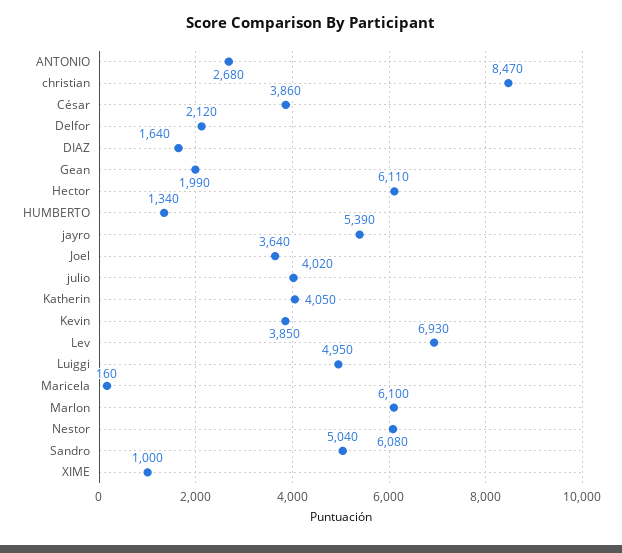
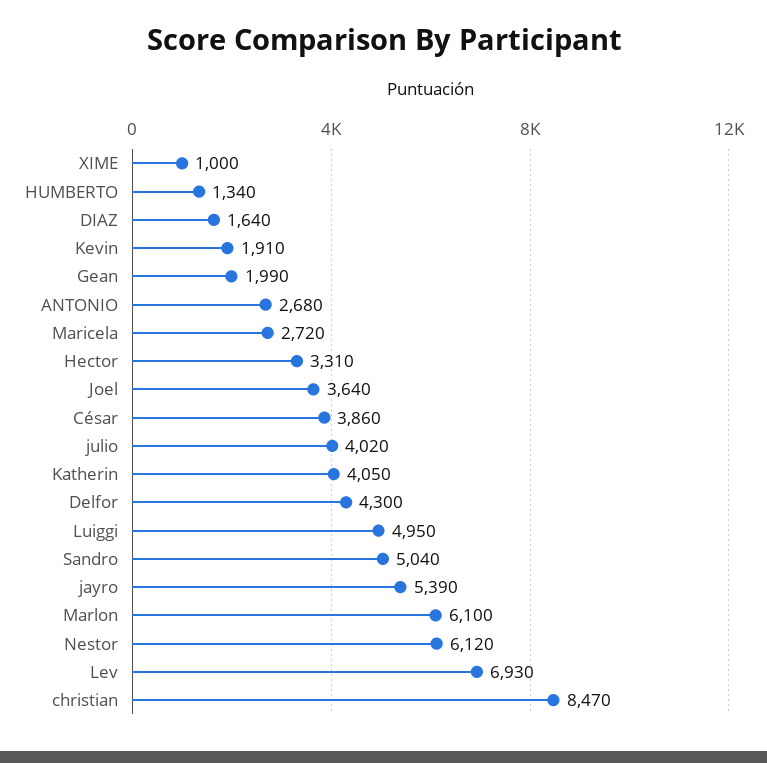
  {
    "ANTONIO": 2680,
    "christian": 8470,
    "César": 3860,
-   "Delfor": 2120,
+   "Delfor": 4300,
    "DIAZ": 1640,
    "Gean": 1990,
-   "Hector": 6110,
+   "Hector": 3310,
    "HUMBERTO": 1340,
    "jayro": 5390,
    "Joel": 3640,
    "julio": 4020,
    "Katherin": 4050,
-   "Kevin": 3850,
+   "Kevin": 1910,
    "Lev": 6930,
    "Luiggi": 4950,
-   "Maricela": 160,
+   "Maricela": 2720,
    "Marlon": 6100,
-   "Nestor": 6080,
+   "Nestor": 6120,
    "Sandro": 5040,
    "XIME": 1000
  }

